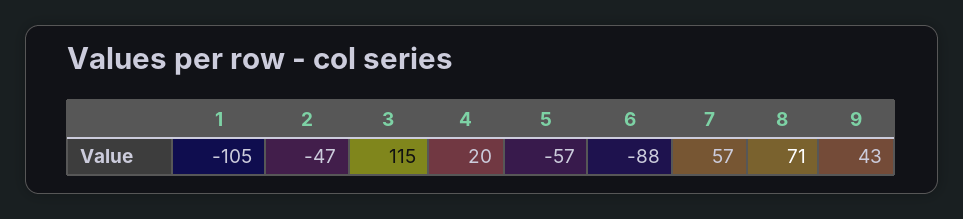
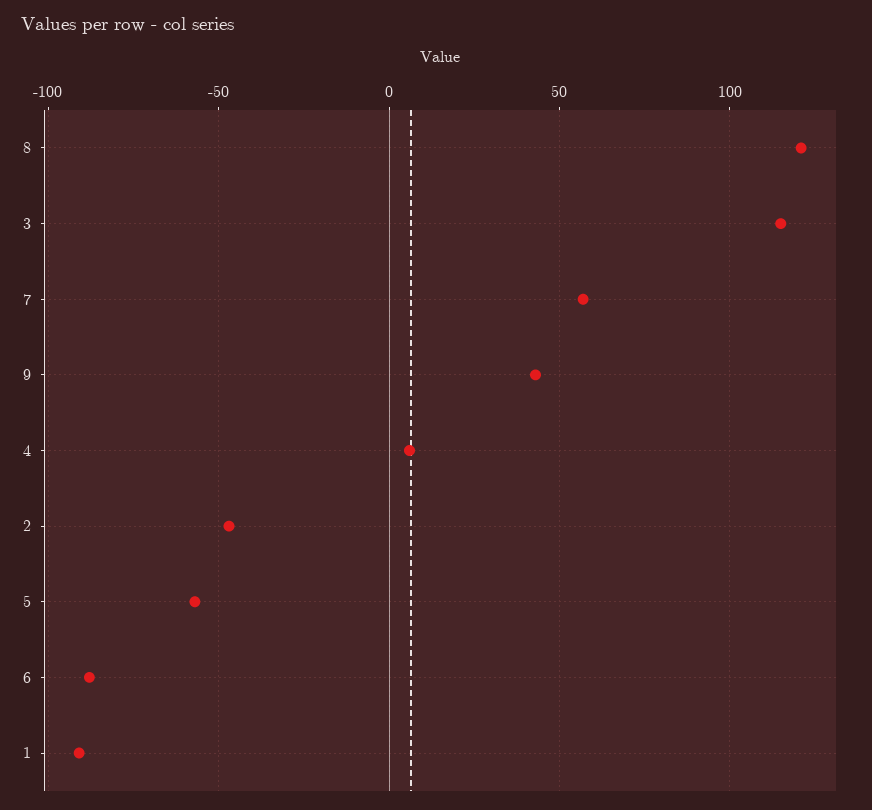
  {
-   "1": -105,
+   "1": -90,
    "2": -47,
    "3": 115,
-   "4": 20,
+   "4": 5,
    "5": -57,
    "6": -88,
    "7": 57,
-   "8": 71,
+   "8": 120,
    "9": 43
  }

